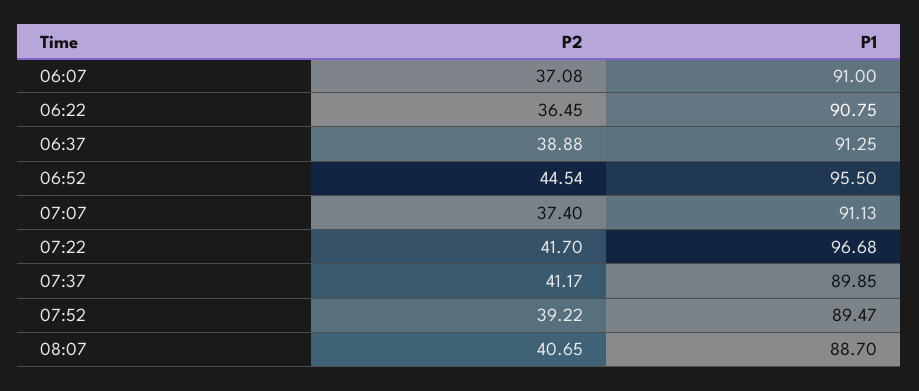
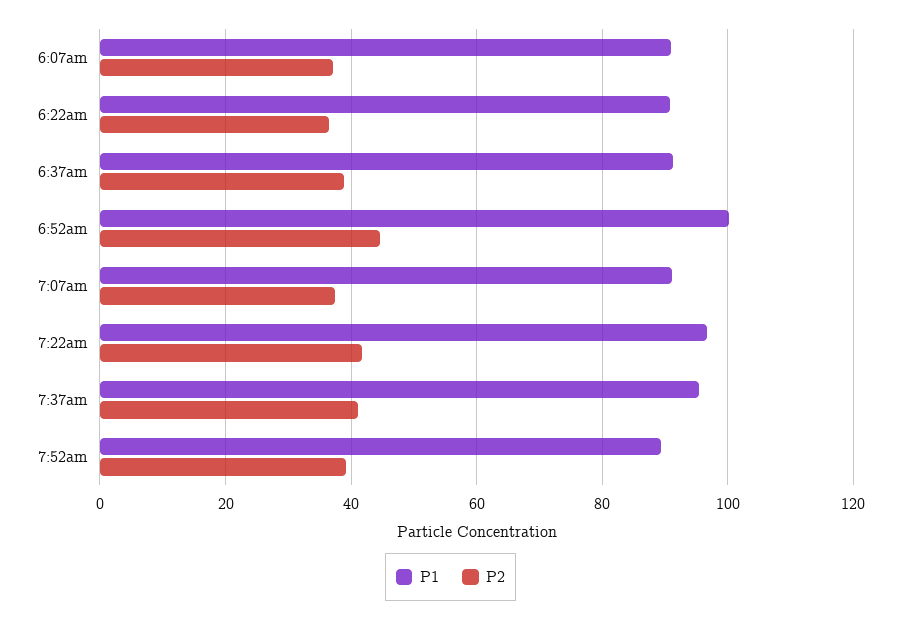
  {
    "P2": {
      "06:07": 37.08,
      "06:22": 36.45,
      "06:37": 38.88,
      "06:52": 44.54,
      "07:07": 37.4,
      "07:22": 41.7,
      "07:37": 41.17,
-     "07:52": 39.22,
+     "07:52": 39.22
-     "08:07": 40.65
    },
    "P1": {
      "06:07": 91,
      "06:22": 90.75,
      "06:37": 91.25,
-     "06:52": 95.5,
+     "06:52": 100,
      "07:07": 91.13,
      "07:22": 96.68,
-     "07:37": 89.85,
+     "07:37": 96,
-     "07:52": 89.47,
+     "07:52": 89.47
-     "08:07": 88.7
    }
  }

